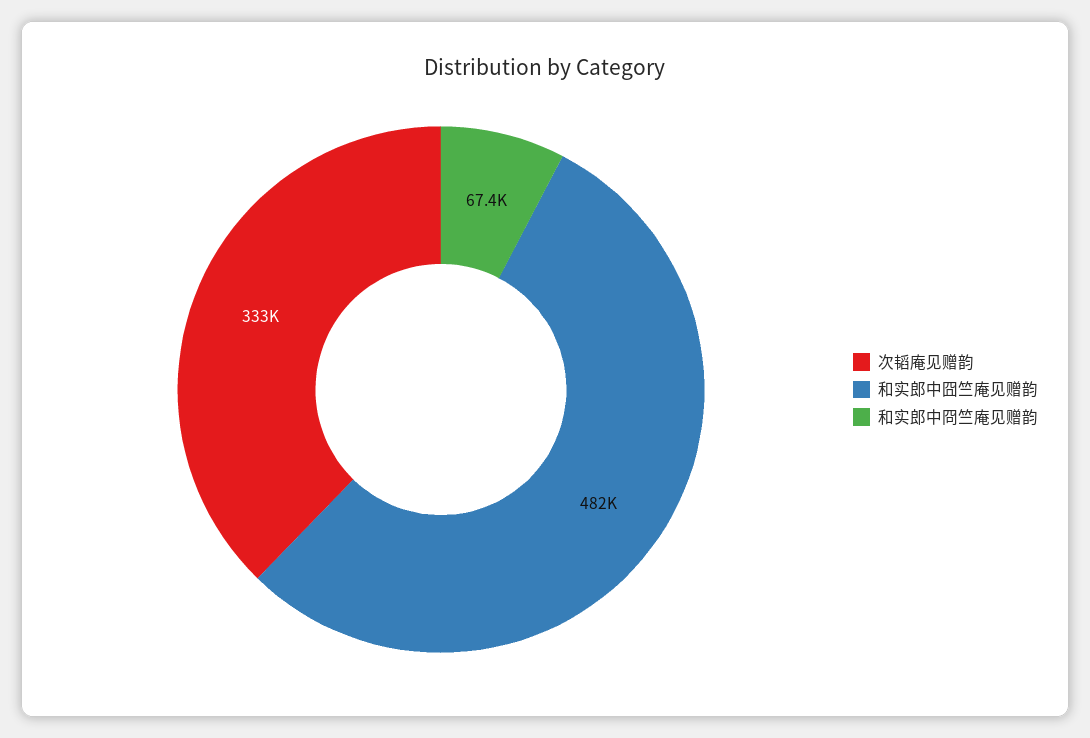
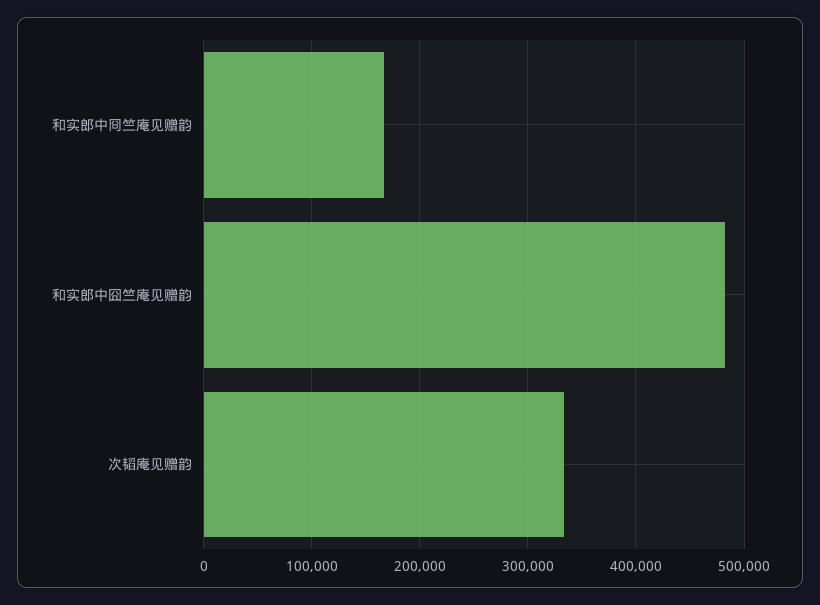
  {
    "次韬庵见赠韵": 333000,
    "和实郎中囧竺庵见赠韵": 482000,
-   "和实郎中冏竺庵见赠韵": 67400
+   "和实郎中冏竺庵见赠韵": 170000
  }

